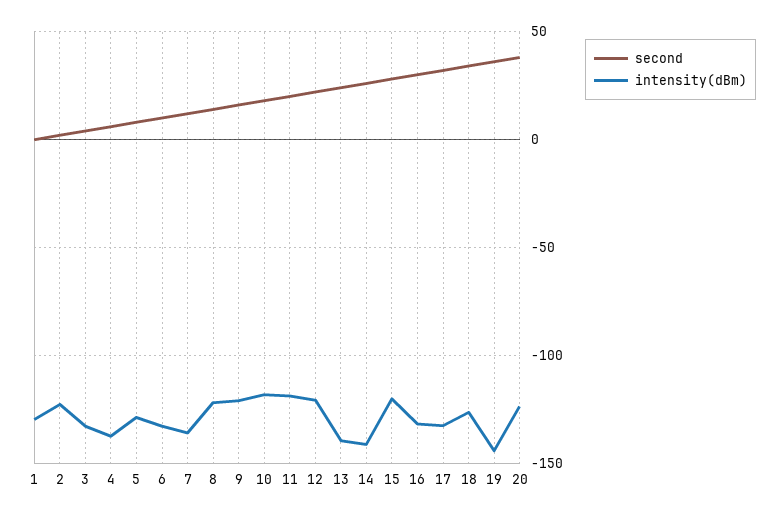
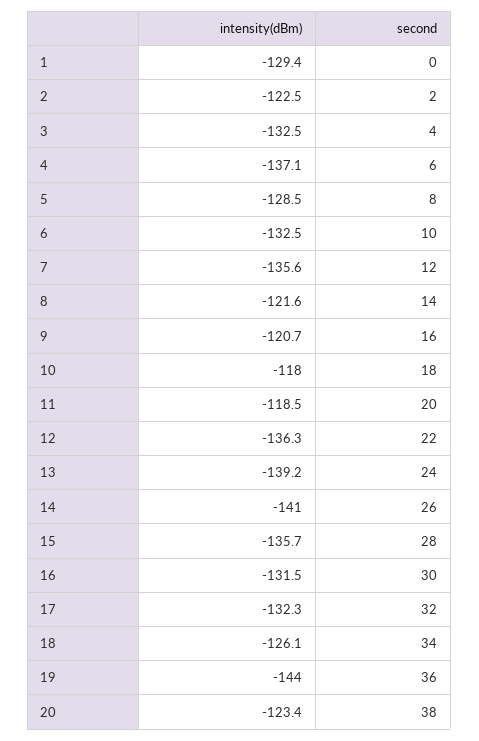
  {
    "second": {
      "1": 0,
      "2": 2,
      "3": 4,
      "4": 6,
      "5": 8,
      "6": 10,
      "7": 12,
      "8": 14,
      "9": 16,
      "10": 18,
      "11": 20,
      "12": 22,
      "13": 24,
      "14": 26,
      "15": 28,
      "16": 30,
      "17": 32,
      "18": 34,
      "19": 36,
      "20": 38
    },
    "intensity(dBm)": {
      "1": -129.4,
      "2": -122.5,
      "3": -132.5,
      "4": -137.1,
      "5": -128.5,
      "6": -132.5,
      "7": -135.6,
      "8": -121.6,
      "9": -120.7,
      "10": -118,
      "11": -118.5,
-     "12": -120,
+     "12": -136.3,
      "13": -139.2,
      "14": -141,
-     "15": -120,
+     "15": -135.7,
      "16": -131.5,
      "17": -132.3,
      "18": -126.1,
      "19": -144,
      "20": -123.4
    }
  }

